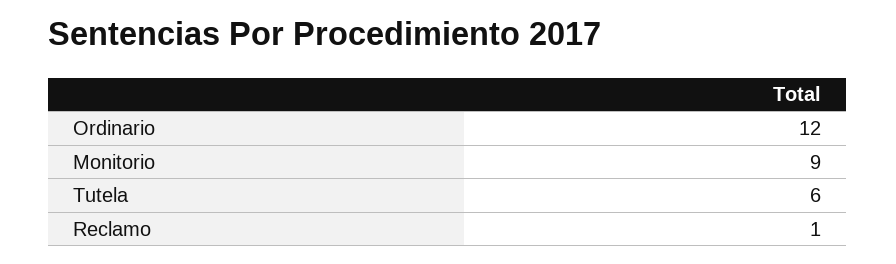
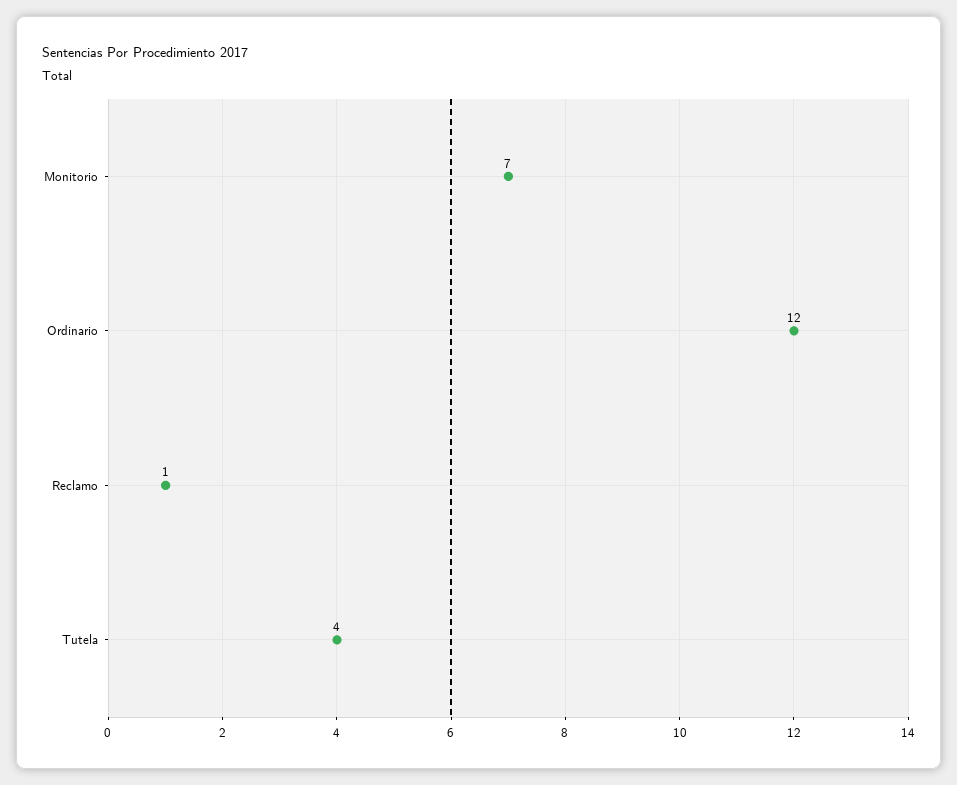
  {
    "Ordinario": 12,
-   "Monitorio": 9,
+   "Monitorio": 7,
-   "Tutela": 6,
+   "Tutela": 4,
    "Reclamo": 1
  }

